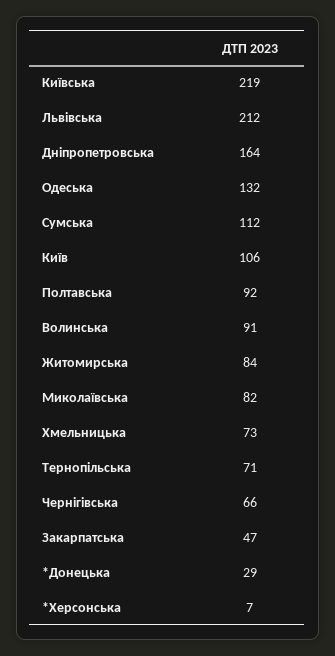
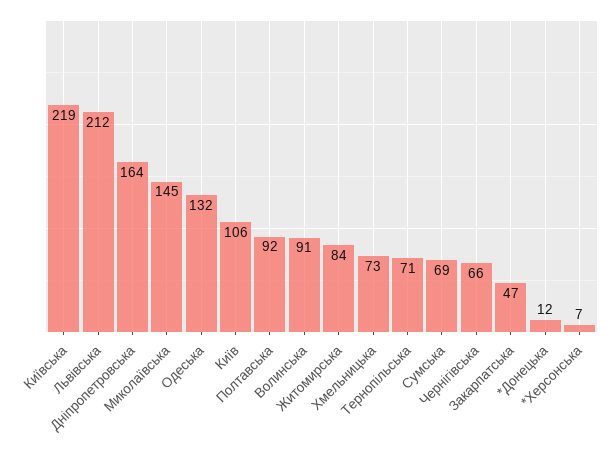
  {
    "Київська": 219,
    "Львівська": 212,
    "Дніпропетровська": 164,
    "Одеська": 132,
-   "Сумська": 112,
+   "Сумська": 69,
    "Київ": 106,
    "Полтавська": 92,
    "Волинська": 91,
    "Житомирська": 84,
-   "Миколаївська": 82,
+   "Миколаївська": 145,
    "Хмельницька": 73,
    "Тернопільська": 71,
    "Чернігівська": 66,
    "Закарпатська": 47,
-   "*Донецька": 29,
+   "*Донецька": 12,
    "*Херсонська": 7
  }

